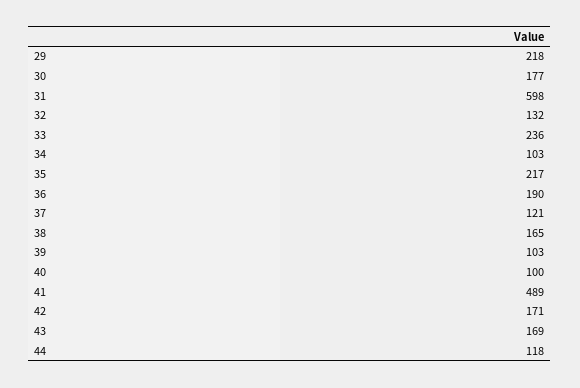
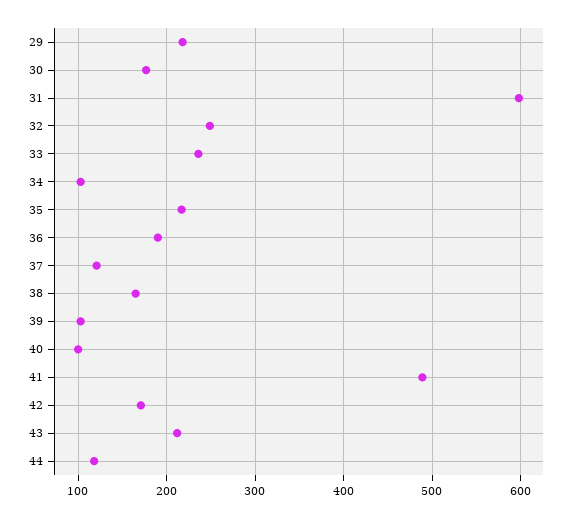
  {
    "29": 218,
    "30": 177,
    "31": 598,
-   "32": 132,
+   "32": 250,
    "33": 236,
    "34": 103,
    "35": 217,
    "36": 190,
    "37": 121,
    "38": 165,
    "39": 103,
    "40": 100,
    "41": 489,
    "42": 171,
-   "43": 169,
+   "43": 210,
    "44": 118
  }

